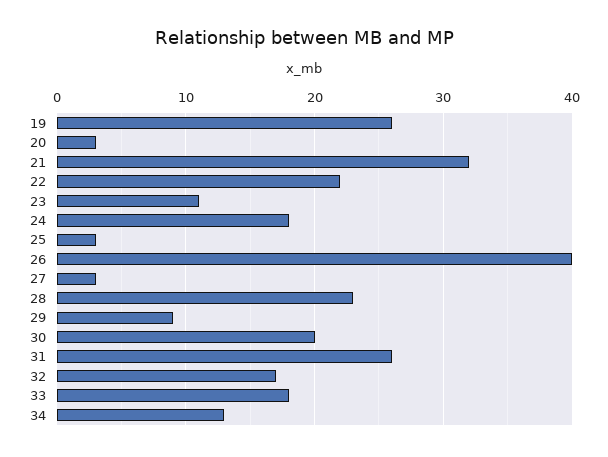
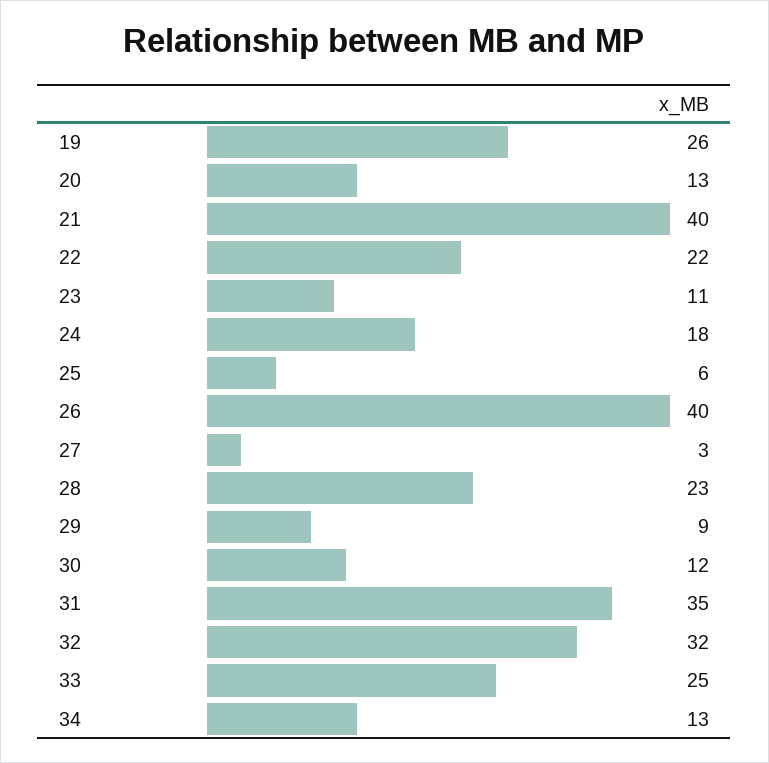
  {
    "19": 26,
-   "20": 3,
+   "20": 13,
-   "21": 32,
+   "21": 40,
    "22": 22,
    "23": 11,
    "24": 18,
-   "25": 3,
+   "25": 6,
    "26": 40,
    "27": 3,
    "28": 23,
    "29": 9,
-   "30": 20,
+   "30": 12,
-   "31": 26,
+   "31": 35,
-   "32": 17,
+   "32": 32,
-   "33": 18,
+   "33": 25,
    "34": 13
  }

